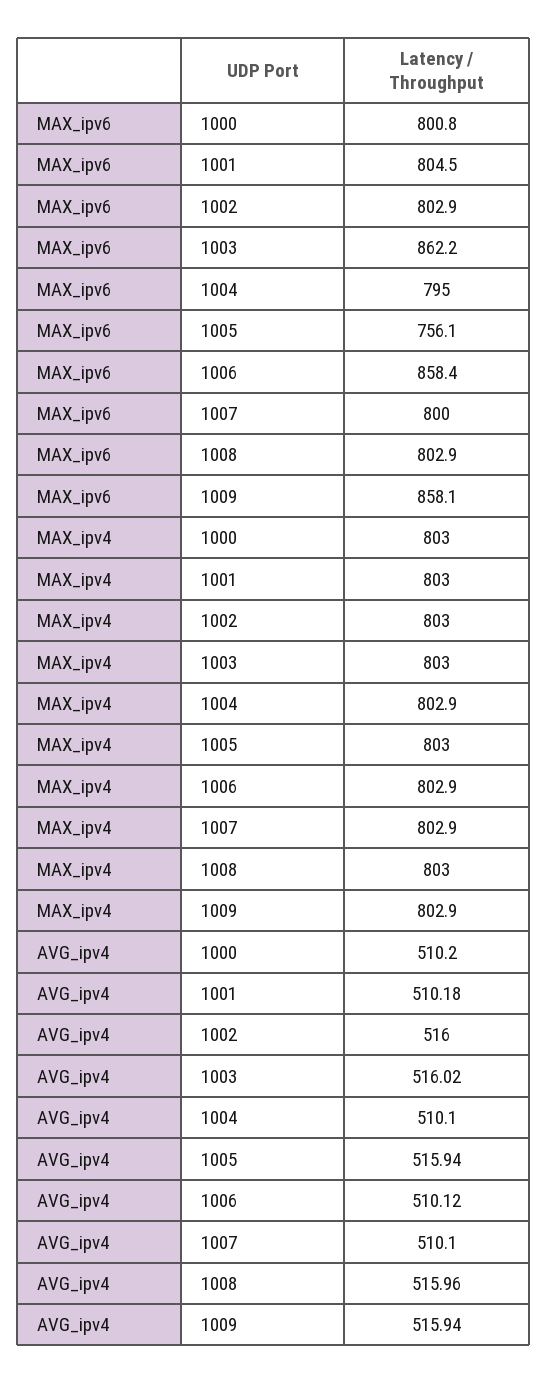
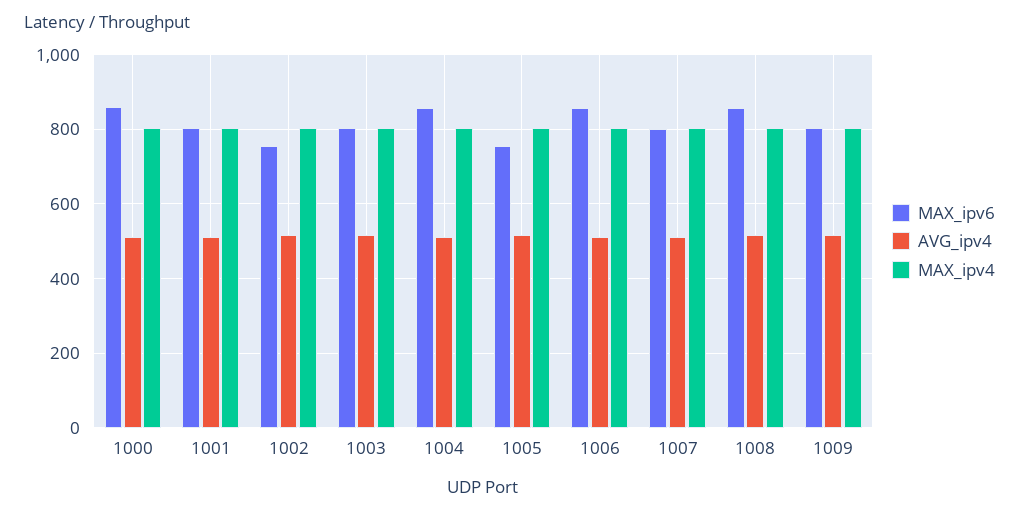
  {
    "MAX_ipv6": {
-     "1000": 800.8,
+     "1000": 860,
      "1001": 804.5,
-     "1002": 802.9,
+     "1002": 760,
-     "1003": 862.2,
+     "1003": 800,
-     "1004": 795,
+     "1004": 860,
      "1005": 756.1,
      "1006": 858.4,
      "1007": 800,
-     "1008": 802.9,
+     "1008": 860,
-     "1009": 858.1
+     "1009": 800
    },
    "MAX_ipv4": {
      "1000": 803,
      "1001": 803,
      "1002": 803,
      "1003": 803,
      "1004": 802.9,
      "1005": 803,
      "1006": 802.9,
      "1007": 802.9,
      "1008": 803,
      "1009": 802.9
    },
    "AVG_ipv4": {
      "1000": 510.2,
      "1001": 510.18,
      "1002": 516,
      "1003": 516.02,
      "1004": 510.1,
      "1005": 515.94,
      "1006": 510.12,
      "1007": 510.1,
      "1008": 515.96,
      "1009": 515.94
    }
  }

